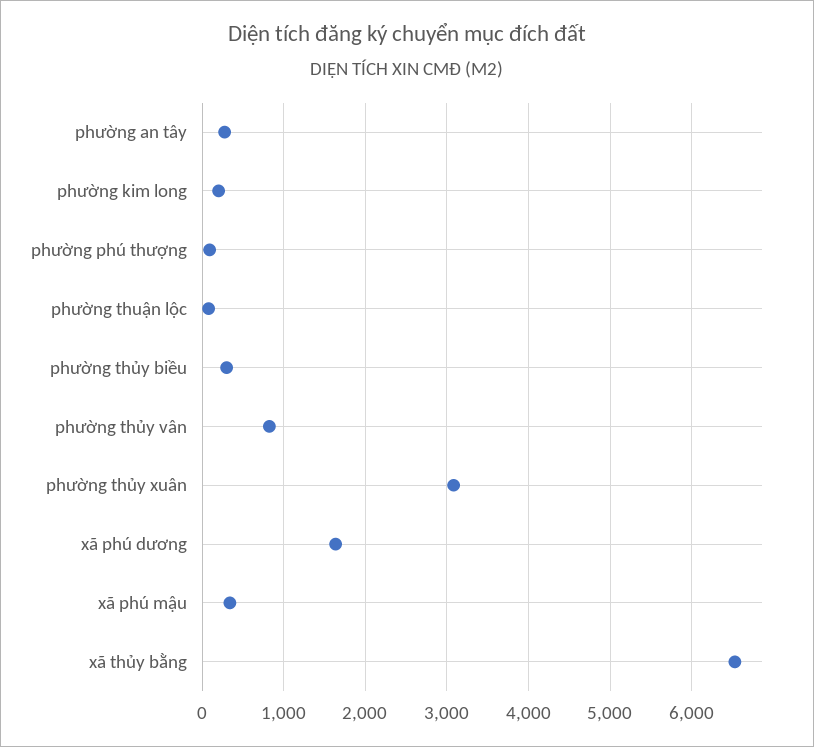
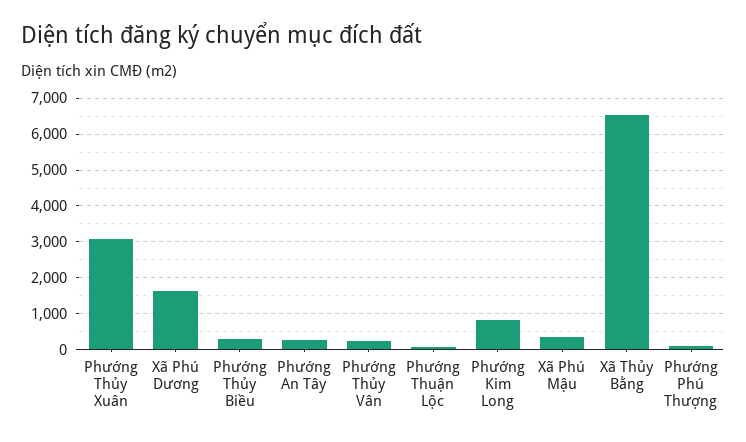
  {
    "phường an tây": 300,
-   "phường kim long": 200,
+   "phường kim long": 800,
    "phường phú thượng": 100,
    "phường thuận lộc": 100,
    "phường thủy biều": 300,
-   "phường thủy vân": 800,
+   "phường thủy vân": 200,
    "phường thủy xuân": 3100,
    "xã phú dương": 1600,
    "xã phú mậu": 300,
    "xã thủy bằng": 6500
  }

